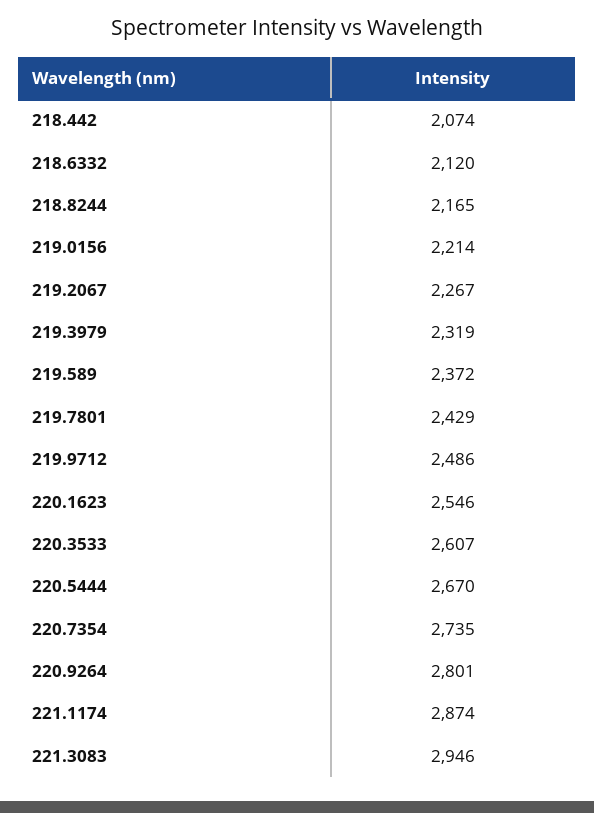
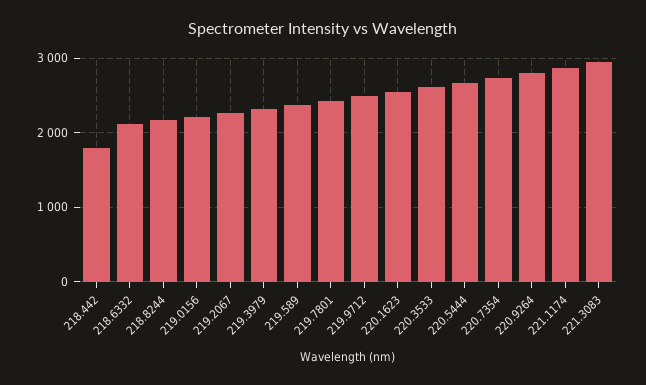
  {
-   "218.442": 2074,
+   "218.442": 1800,
    "218.6332": 2120,
    "218.8244": 2165,
    "219.0156": 2214,
    "219.2067": 2267,
    "219.3979": 2319,
    "219.589": 2372,
    "219.7801": 2429,
    "219.9712": 2486,
    "220.1623": 2546,
    "220.3533": 2607,
    "220.5444": 2670,
    "220.7354": 2735,
    "220.9264": 2801,
    "221.1174": 2874,
    "221.3083": 2946
  }

